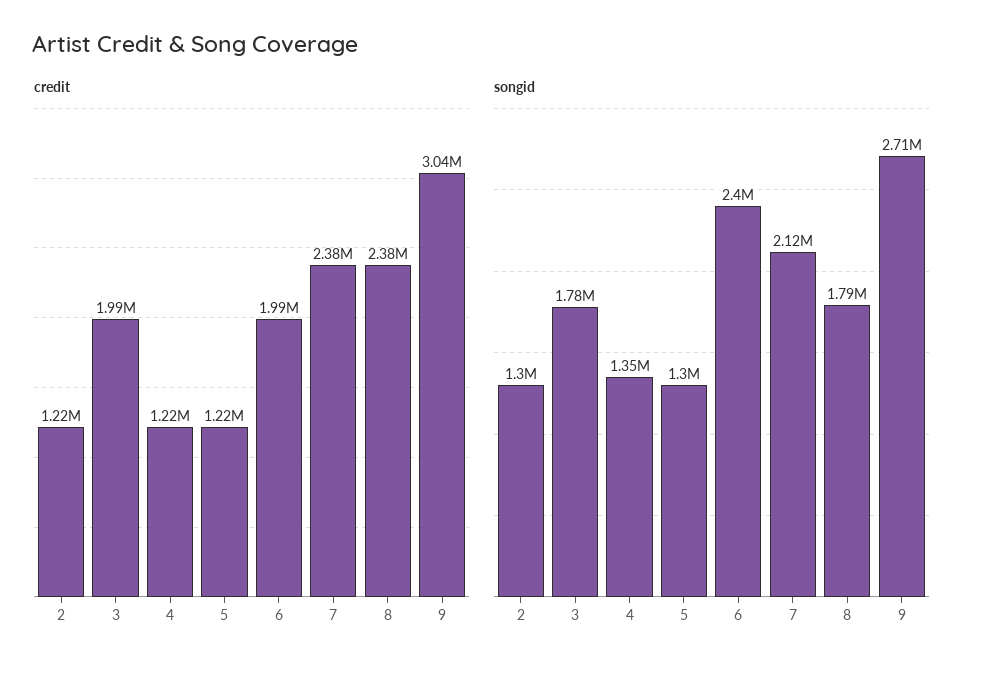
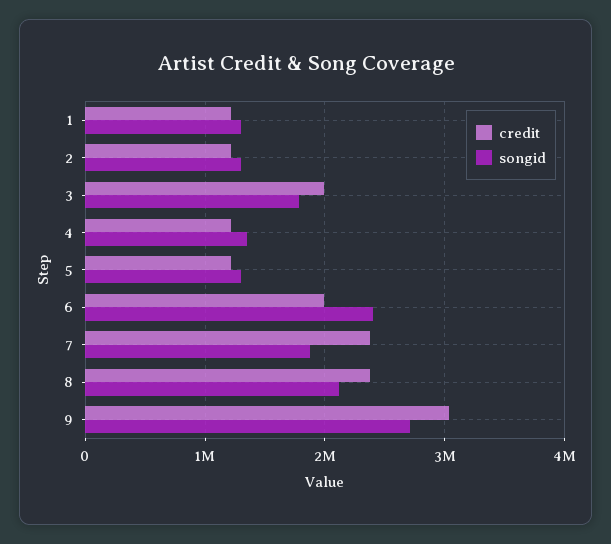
  {
    "credit": {
      "2": 1220000,
      "3": 1990000,
      "4": 1220000,
      "5": 1220000,
      "6": 1990000,
      "7": 2380000,
      "8": 2380000,
-     "9": 3040000
+     "9": 3040000,
+     "1": 1200000
    },
    "songid": {
      "2": 1300000,
      "3": 1780000,
      "4": 1350000,
      "5": 1300000,
      "6": 2400000,
-     "7": 2120000,
+     "7": 1900000,
-     "8": 1790000,
+     "8": 2100000,
-     "9": 2710000
+     "9": 2710000,
+     "1": 1300000
    }
  }

